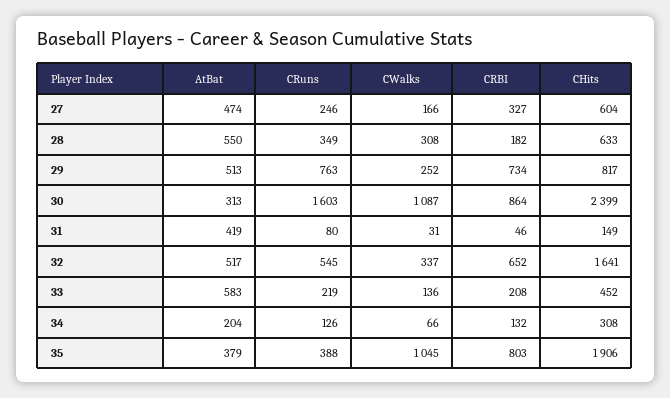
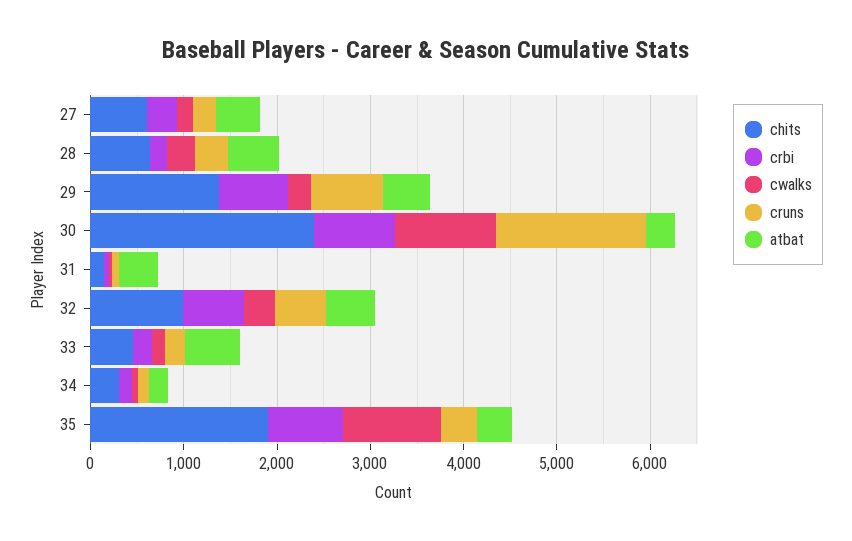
  {
    "AtBat": {
      "27": 474,
      "28": 550,
      "29": 513,
      "30": 313,
      "31": 419,
      "32": 517,
      "33": 583,
      "34": 204,
      "35": 379
    },
    "CRuns": {
      "27": 246,
      "28": 349,
      "29": 763,
      "30": 1603,
      "31": 80,
      "32": 545,
      "33": 219,
      "34": 126,
      "35": 388
    },
    "CWalks": {
      "27": 166,
      "28": 308,
      "29": 252,
      "30": 1087,
      "31": 31,
      "32": 337,
      "33": 136,
      "34": 66,
      "35": 1045
    },
    "CRBI": {
      "27": 327,
      "28": 182,
      "29": 734,
      "30": 864,
      "31": 46,
      "32": 652,
      "33": 208,
      "34": 132,
      "35": 803
    },
    "CHits": {
      "27": 604,
      "28": 633,
-     "29": 817,
+     "29": 1400,
      "30": 2399,
      "31": 149,
-     "32": 1641,
+     "32": 1000,
      "33": 452,
      "34": 308,
      "35": 1906
    }
  }

